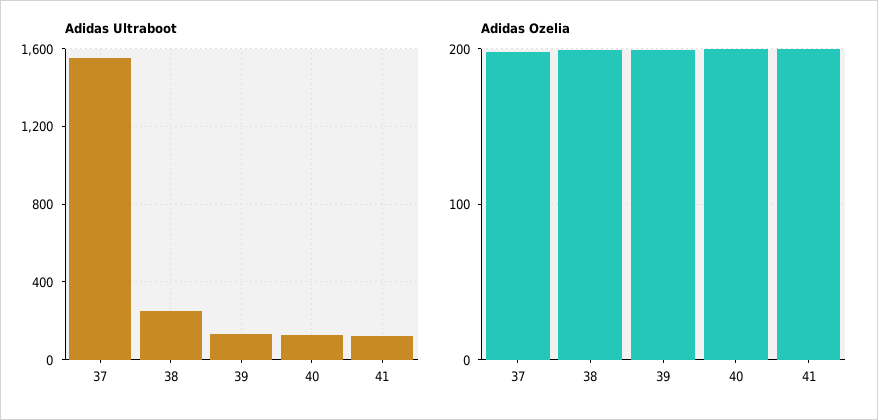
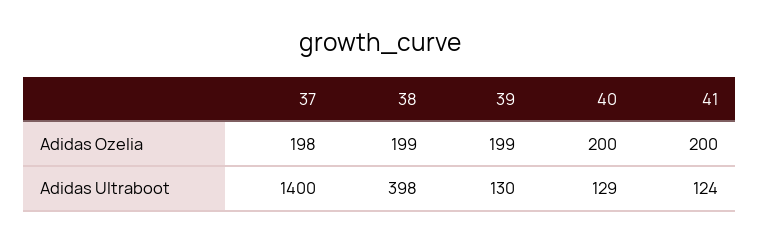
  {
    "Adidas Ultraboot": {
-     "37": 1550,
+     "37": 1400,
-     "38": 250,
+     "38": 398,
      "39": 130,
      "40": 129,
      "41": 124
    },
    "Adidas Ozelia": {
      "37": 198,
      "38": 199,
      "39": 199,
      "40": 200,
      "41": 200
    }
  }

